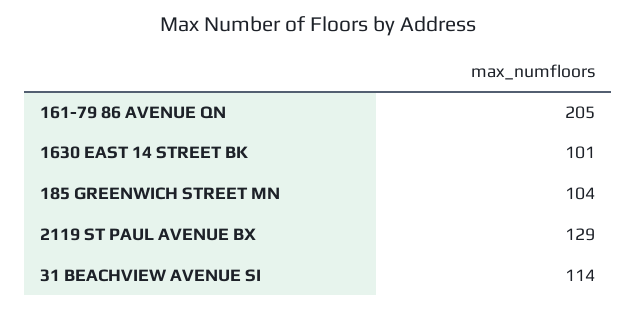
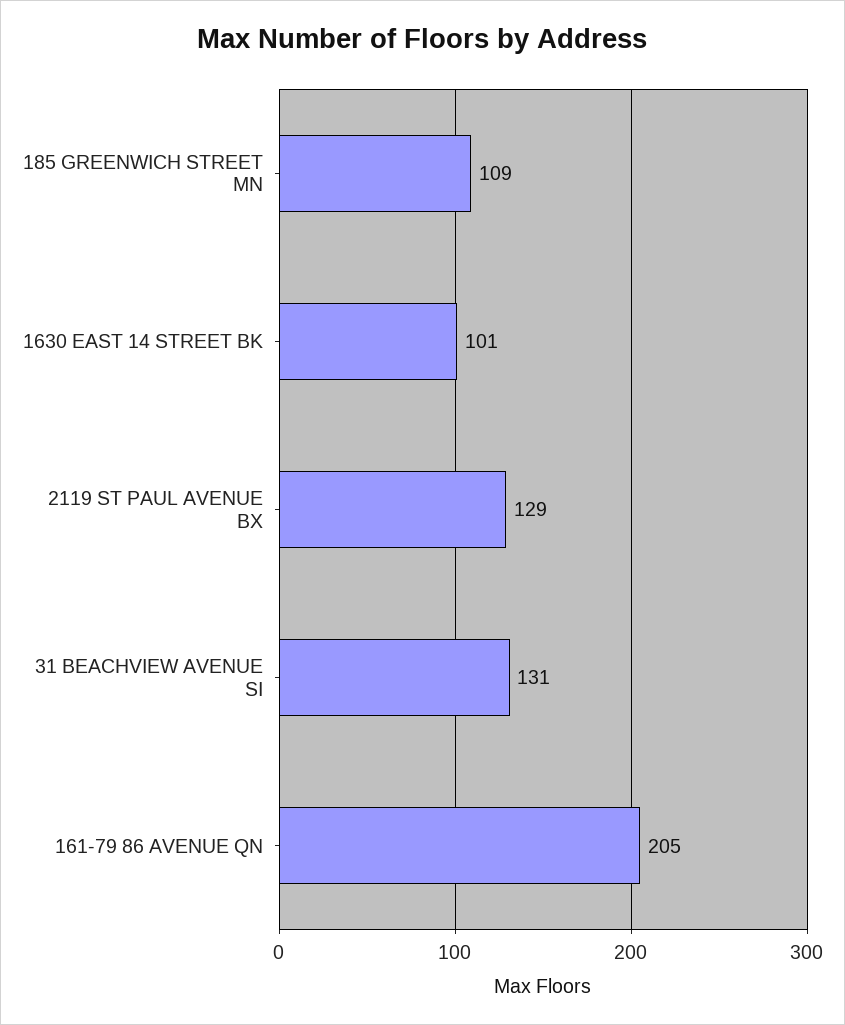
  {
    "161-79 86 AVENUE QN": 205,
    "1630 EAST 14 STREET BK": 101,
-   "185 GREENWICH STREET MN": 104,
+   "185 GREENWICH STREET MN": 109,
    "2119 ST PAUL AVENUE BX": 129,
-   "31 BEACHVIEW AVENUE SI": 114
+   "31 BEACHVIEW AVENUE SI": 131
  }

